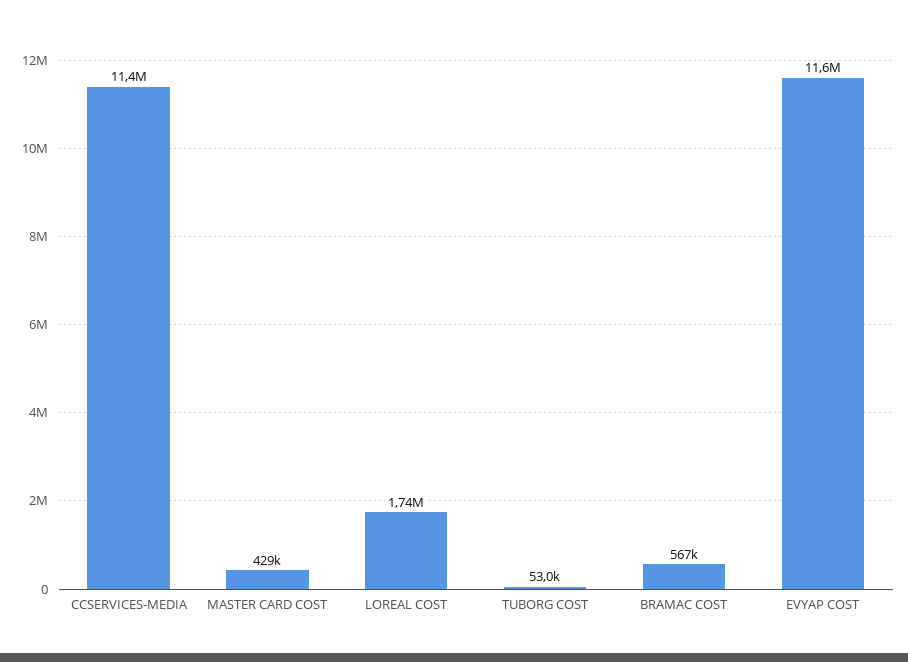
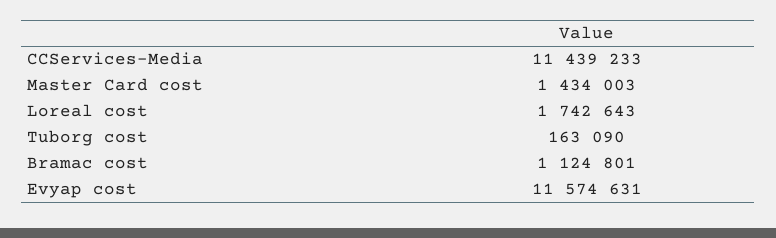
  {
    "CCSERVICES-MEDIA": 11439233,
-   "MASTER CARD COST": 429000,
+   "MASTER CARD COST": 1434003,
    "LOREAL COST": 1742643,
-   "TUBORG COST": 53000,
+   "TUBORG COST": 163090,
-   "BRAMAC COST": 567000,
+   "BRAMAC COST": 1124801,
    "EVYAP COST": 11574631
  }

